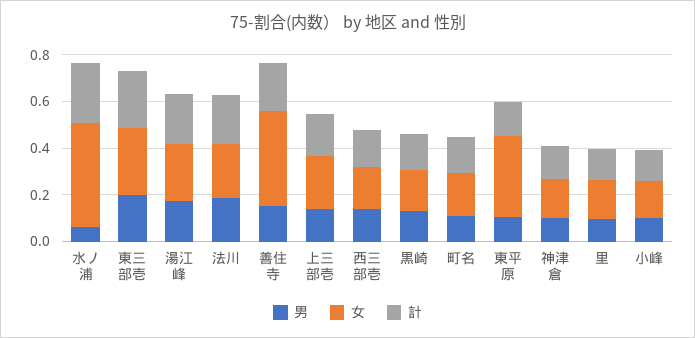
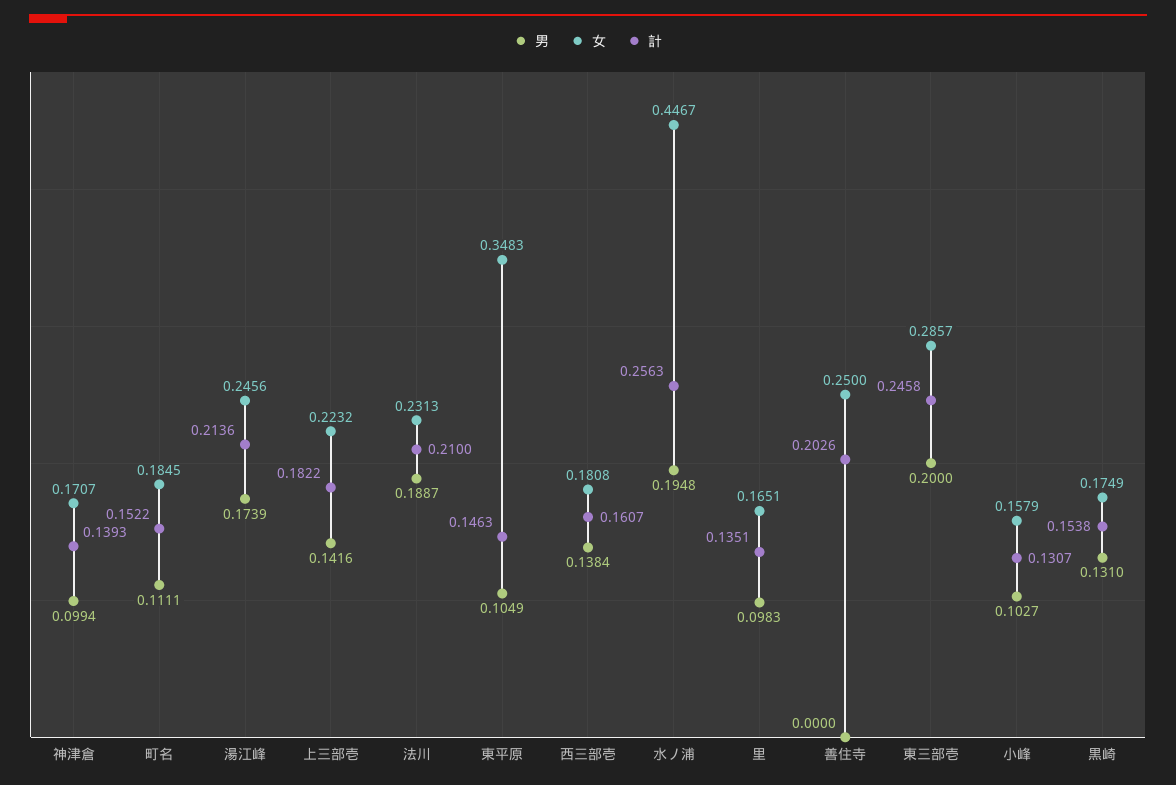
  {
    "男": {
-     "水ノ浦": 0.05,
+     "水ノ浦": 0.1948,
      "東三部壱": 0.2,
      "湯江峰": 0.1739,
      "法川": 0.1887,
-     "善住寺": 0.15,
+     "善住寺": 0,
      "上三部壱": 0.1416,
      "西三部壱": 0.1384,
      "黒崎": 0.131,
      "町名": 0.1111,
      "東平原": 0.1049,
      "神津倉": 0.0994,
      "里": 0.0983,
      "小峰": 0.1027
    },
    "女": {
      "水ノ浦": 0.4467,
      "東三部壱": 0.2857,
      "湯江峰": 0.2456,
      "法川": 0.2313,
-     "善住寺": 0.4,
+     "善住寺": 0.25,
      "上三部壱": 0.2232,
      "西三部壱": 0.1808,
      "黒崎": 0.1749,
      "町名": 0.1845,
      "東平原": 0.3483,
      "神津倉": 0.1707,
      "里": 0.1651,
      "小峰": 0.1579
    },
    "計": {
      "水ノ浦": 0.2563,
      "東三部壱": 0.2458,
      "湯江峰": 0.2136,
      "法川": 0.21,
      "善住寺": 0.2026,
      "上三部壱": 0.1822,
      "西三部壱": 0.1607,
      "黒崎": 0.1538,
      "町名": 0.1522,
      "東平原": 0.1463,
      "神津倉": 0.1393,
      "里": 0.1351,
      "小峰": 0.1307
    }
  }

